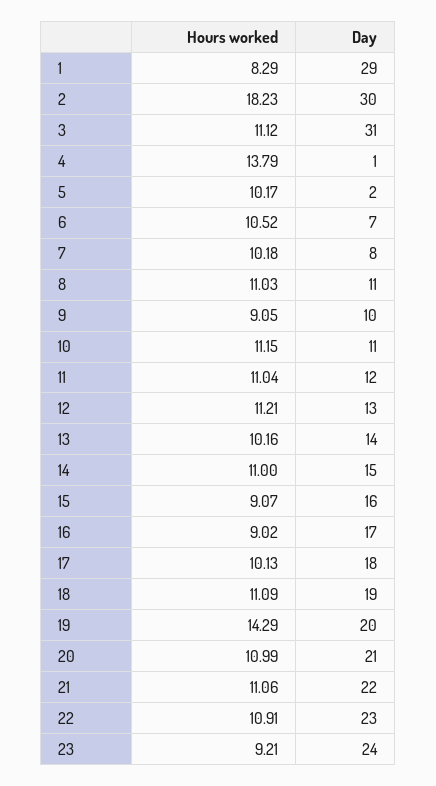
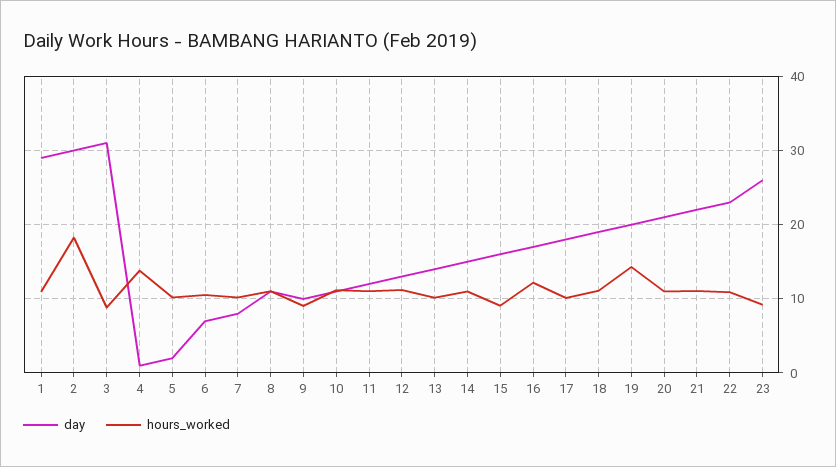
  {
    "Hours worked": {
-     "1": 8.29,
+     "1": 11,
      "2": 18.23,
-     "3": 11.12,
+     "3": 9,
      "4": 13.79,
      "5": 10.17,
      "6": 10.52,
      "7": 10.18,
      "8": 11.03,
      "9": 9.05,
      "10": 11.15,
      "11": 11.04,
      "12": 11.21,
      "13": 10.16,
      "14": 11,
      "15": 9.07,
-     "16": 9.02,
+     "16": 12,
      "17": 10.13,
      "18": 11.09,
      "19": 14.29,
      "20": 10.99,
      "21": 11.06,
      "22": 10.91,
      "23": 9.21
    },
    "Day": {
      "1": 29,
      "2": 30,
      "3": 31,
      "4": 1,
      "5": 2,
      "6": 7,
      "7": 8,
      "8": 11,
      "9": 10,
      "10": 11,
      "11": 12,
      "12": 13,
      "13": 14,
      "14": 15,
      "15": 16,
      "16": 17,
      "17": 18,
      "18": 19,
      "19": 20,
      "20": 21,
      "21": 22,
      "22": 23,
-     "23": 24
+     "23": 26
    }
  }

